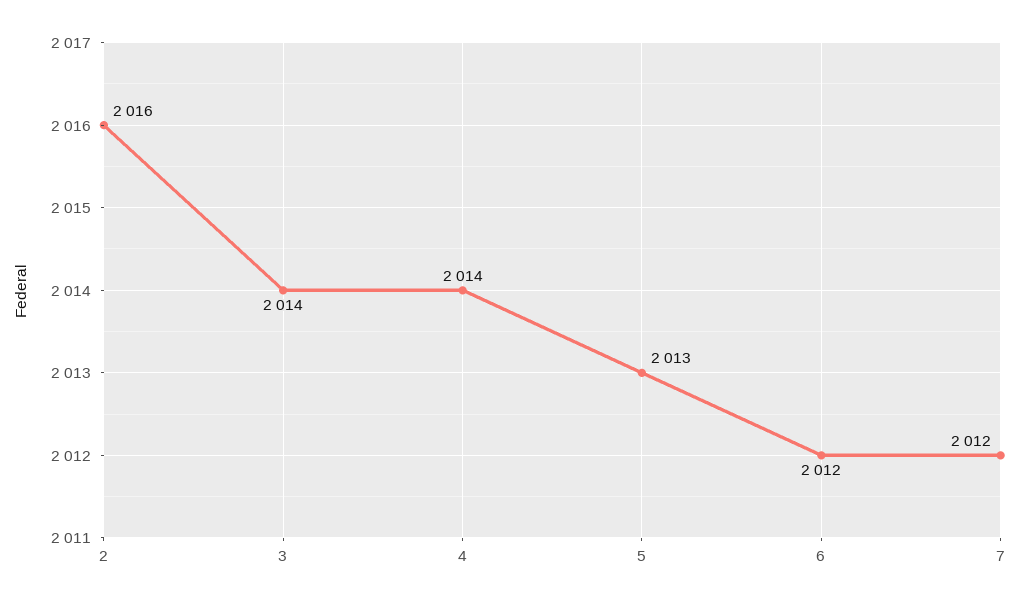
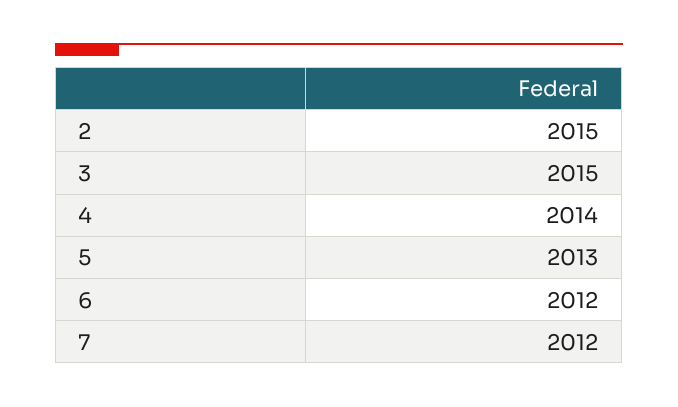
  {
-   "2": 2016,
+   "2": 2015,
-   "3": 2014,
+   "3": 2015,
    "4": 2014,
    "5": 2013,
    "6": 2012,
    "7": 2012
  }

